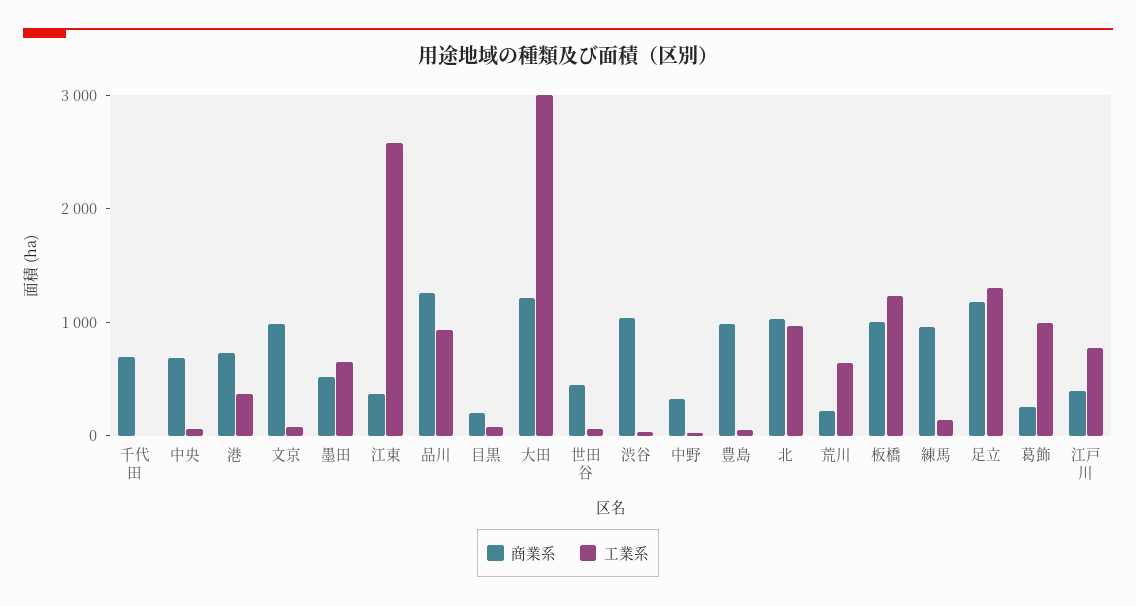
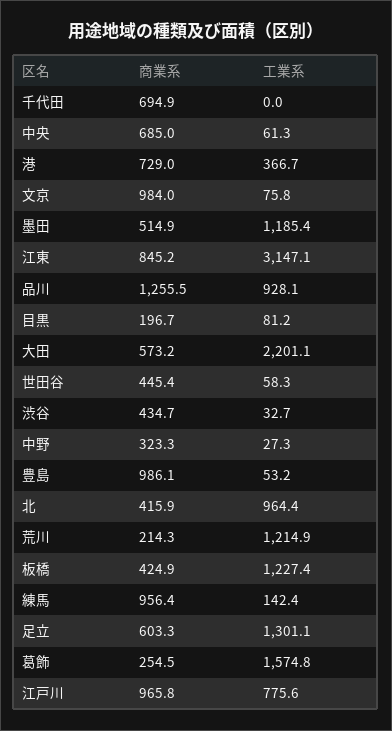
  {
    "商業系": {
      "千代田": 694.9,
      "中央": 685,
      "港": 729,
      "文京": 984,
      "墨田": 514.9,
-     "江東": 400,
+     "江東": 845.2,
      "品川": 1255.5,
      "目黒": 196.7,
-     "大田": 1200,
+     "大田": 573.2,
      "世田谷": 445.4,
-     "渋谷": 1000,
+     "渋谷": 434.7,
      "中野": 323.3,
      "豊島": 986.1,
-     "北": 1000,
+     "北": 415.9,
      "荒川": 214.3,
-     "板橋": 1000,
+     "板橋": 424.9,
      "練馬": 956.4,
-     "足立": 1200,
+     "足立": 603.3,
      "葛飾": 254.5,
-     "江戸川": 400
+     "江戸川": 965.8
    },
    "工業系": {
      "千代田": 0,
      "中央": 61.3,
      "港": 366.7,
      "文京": 75.8,
-     "墨田": 600,
+     "墨田": 1185.4,
-     "江東": 2600,
+     "江東": 3147.1,
      "品川": 928.1,
      "目黒": 81.2,
-     "大田": 3000,
+     "大田": 2201.1,
      "世田谷": 58.3,
      "渋谷": 32.7,
      "中野": 27.3,
      "豊島": 53.2,
      "北": 964.4,
-     "荒川": 600,
+     "荒川": 1214.9,
      "板橋": 1227.4,
      "練馬": 142.4,
      "足立": 1301.1,
-     "葛飾": 1000,
+     "葛飾": 1574.8,
      "江戸川": 775.6
    }
  }

